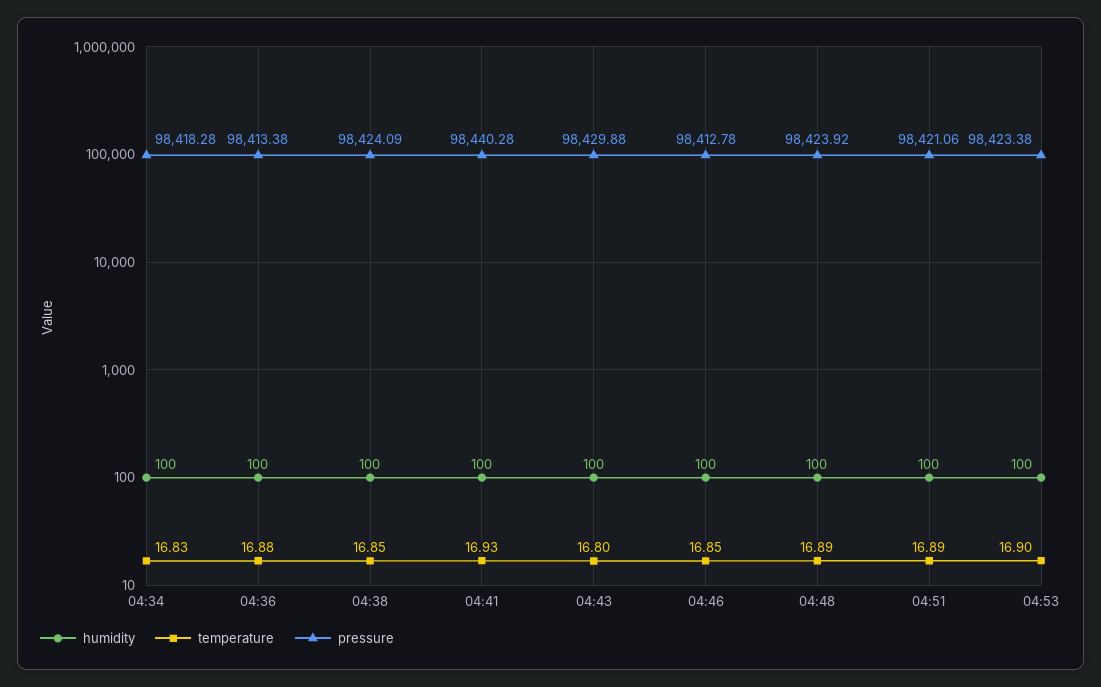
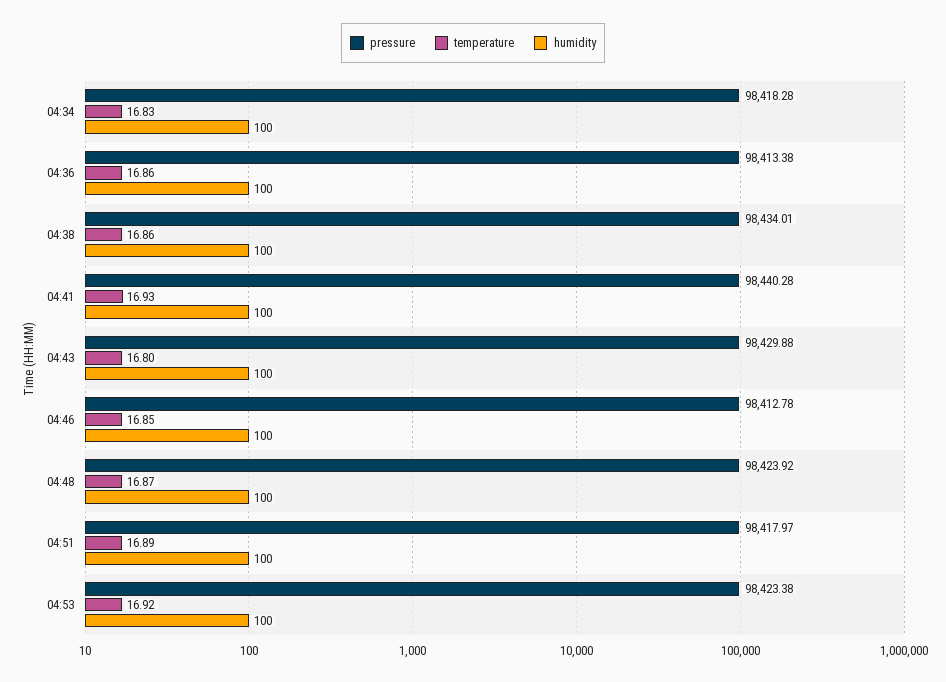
  {
    "humidity": {
      "04:34": 100,
      "04:36": 100,
      "04:38": 100,
      "04:41": 100,
      "04:43": 100,
      "04:46": 100,
      "04:48": 100,
      "04:51": 100,
      "04:53": 100
    },
    "temperature": {
      "04:34": 16.83,
-     "04:36": 16.88,
+     "04:36": 16.86,
-     "04:38": 16.85,
+     "04:38": 16.86,
      "04:41": 16.93,
      "04:43": 16.8,
      "04:46": 16.85,
-     "04:48": 16.89,
+     "04:48": 16.87,
      "04:51": 16.89,
-     "04:53": 16.9
+     "04:53": 16.92
    },
    "pressure": {
      "04:34": 98418.28,
      "04:36": 98413.38,
-     "04:38": 98424.09,
+     "04:38": 98434.01,
      "04:41": 98440.28,
      "04:43": 98429.88,
      "04:46": 98412.78,
      "04:48": 98423.92,
-     "04:51": 98421.06,
+     "04:51": 98417.97,
      "04:53": 98423.38
    }
  }

